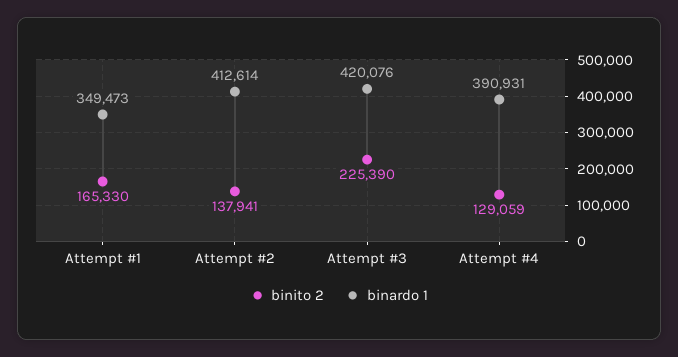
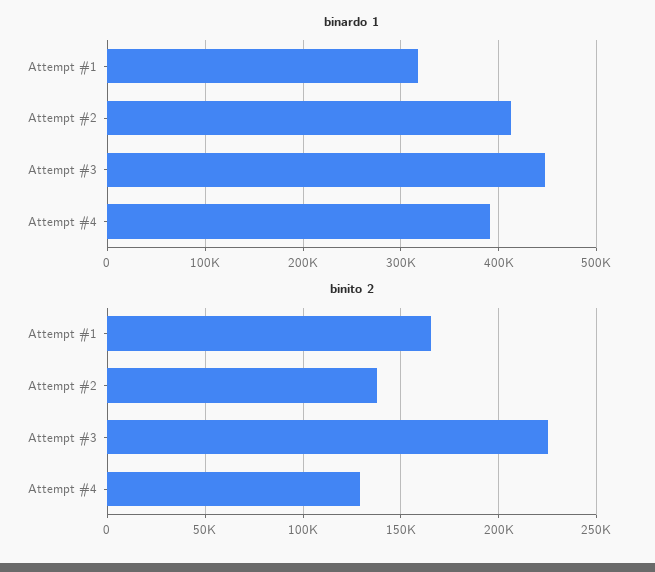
  {
    "binito 2": {
      "Attempt #1": 165330,
      "Attempt #2": 137941,
      "Attempt #3": 225390,
      "Attempt #4": 129059
    },
    "binardo 1": {
-     "Attempt #1": 349473,
+     "Attempt #1": 320000,
      "Attempt #2": 412614,
-     "Attempt #3": 420076,
+     "Attempt #3": 450000,
      "Attempt #4": 390931
    }
  }

